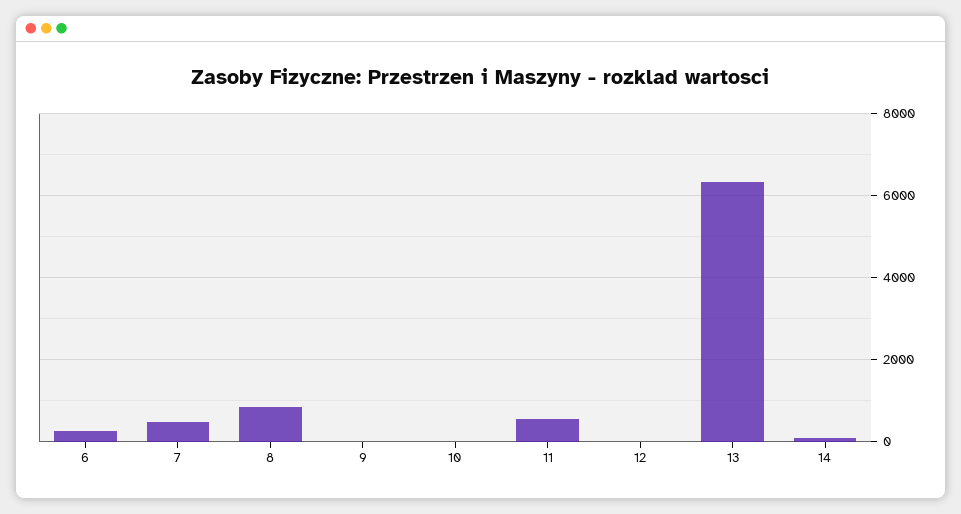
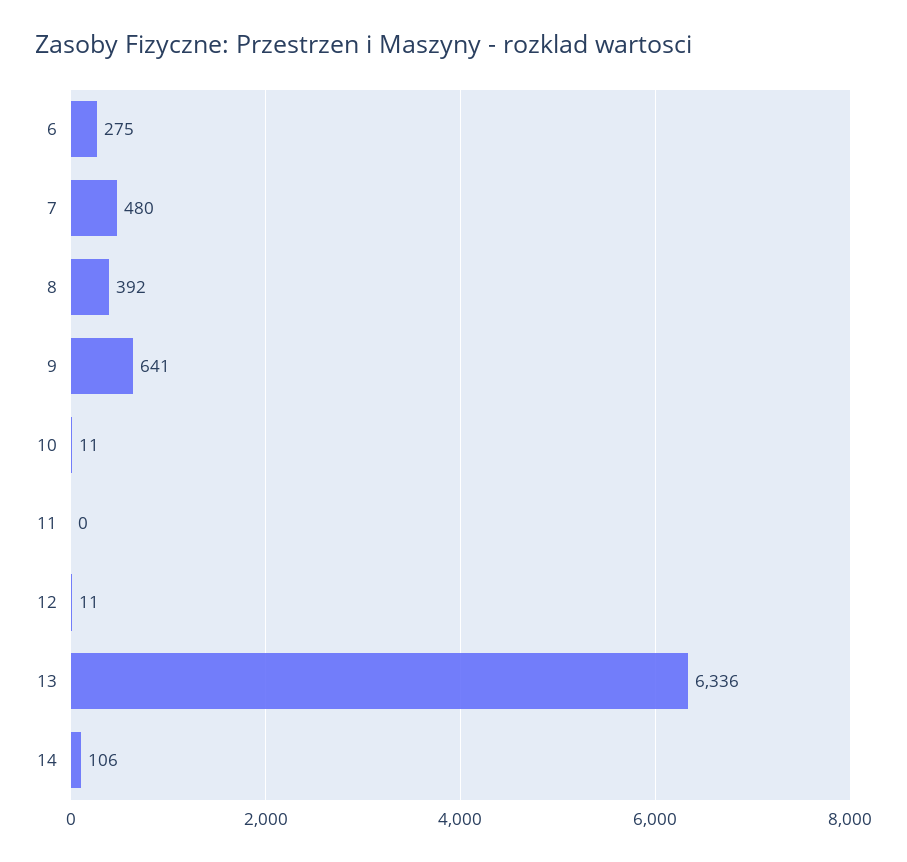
  {
    "6": 275,
    "7": 480,
-   "8": 800,
+   "8": 392,
-   "9": 0,
+   "9": 641,
    "10": 11,
-   "11": 600,
+   "11": 0,
    "12": 11,
    "13": 6336,
    "14": 106
  }

